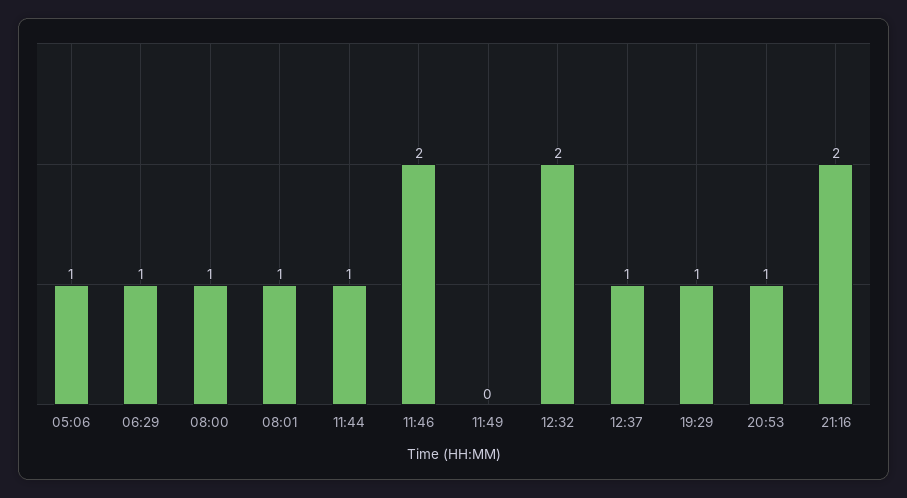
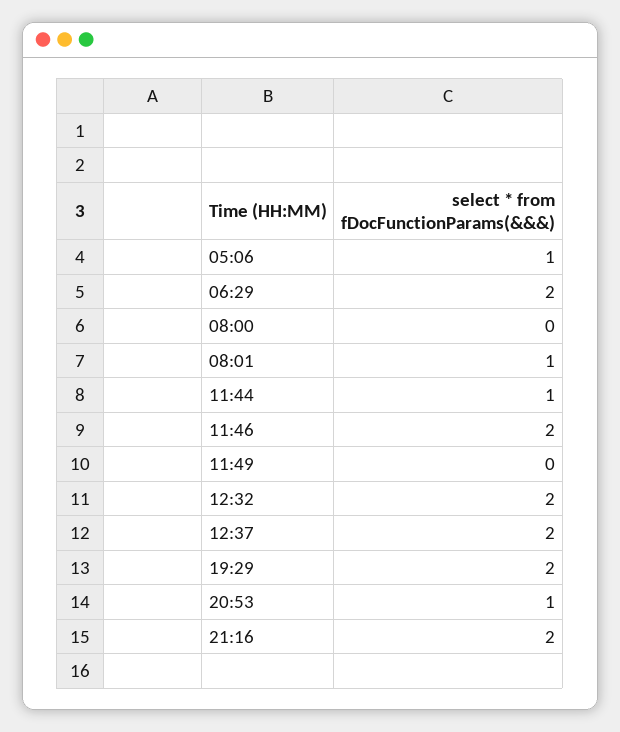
  {
    "05:06": 1,
-   "06:29": 1,
+   "06:29": 2,
-   "08:00": 1,
+   "08:00": 0,
    "08:01": 1,
    "11:44": 1,
    "11:46": 2,
    "11:49": 0,
    "12:32": 2,
-   "12:37": 1,
+   "12:37": 2,
-   "19:29": 1,
+   "19:29": 2,
    "20:53": 1,
    "21:16": 2
  }

